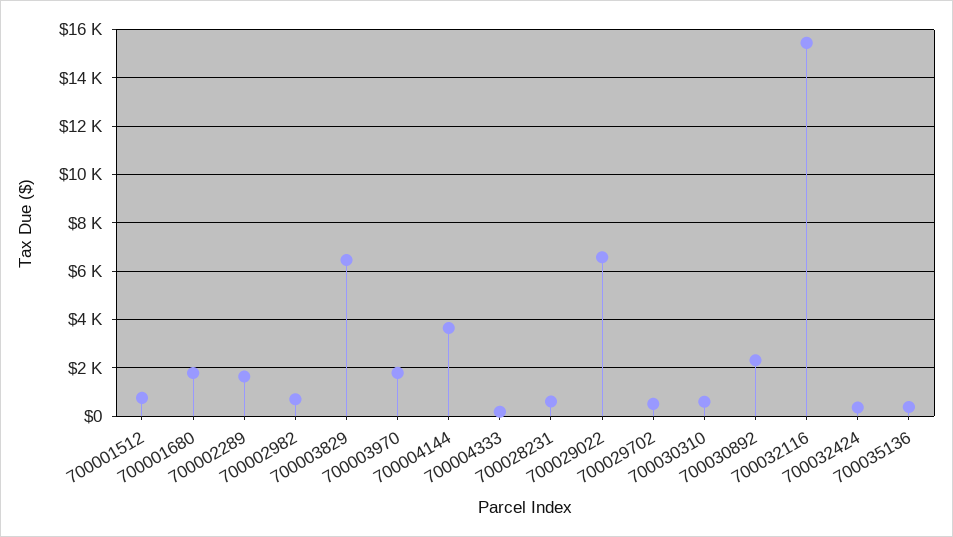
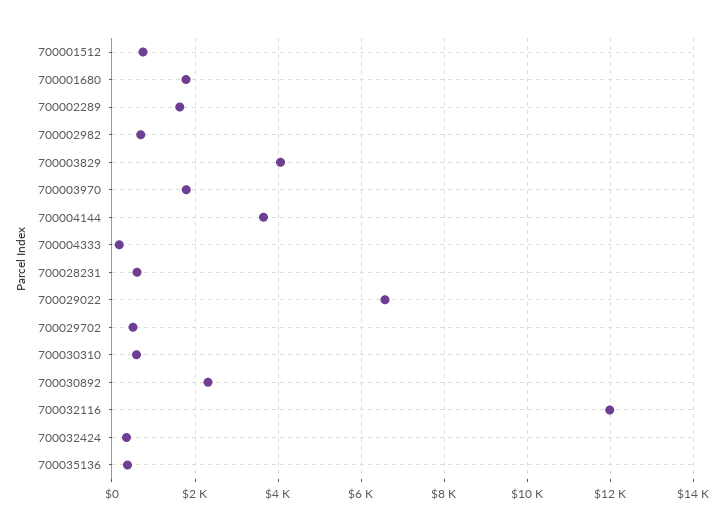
  {
    "700001512": 800,
    "700001680": 1800,
    "700002289": 1600,
    "700002982": 600,
-   "700003829": 6500,
+   "700003829": 4000,
    "700003970": 1800,
    "700004144": 3600,
    "700004333": 200,
    "700028231": 600,
    "700029022": 6600,
    "700029702": 600,
    "700030310": 600,
    "700030892": 2400,
-   "700032116": 15500,
+   "700032116": 12000,
    "700032424": 400,
    "700035136": 400
  }

